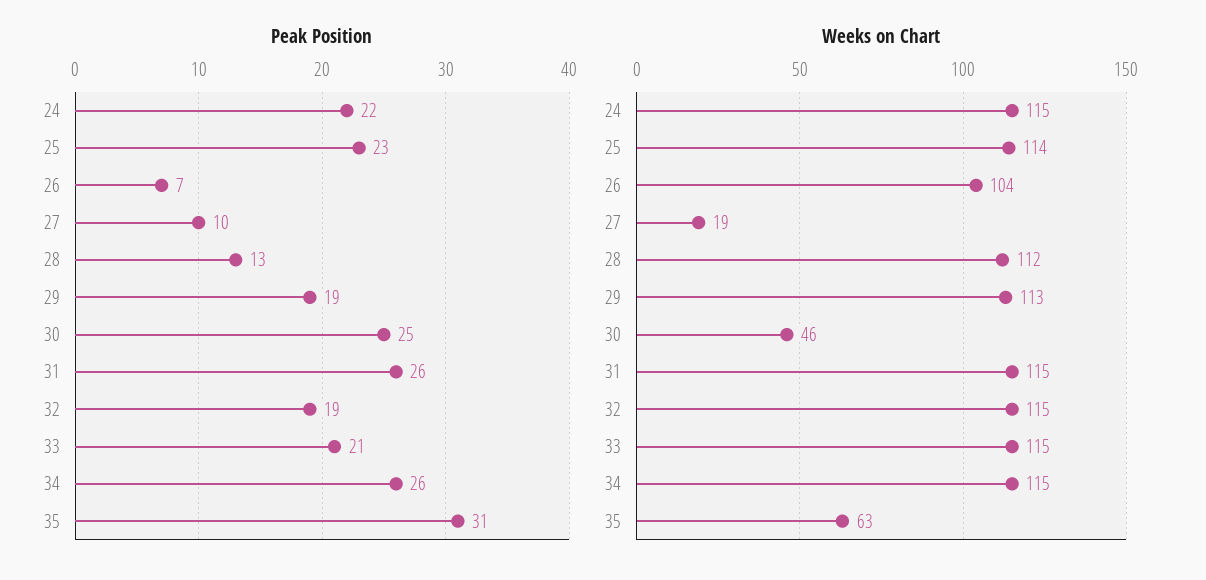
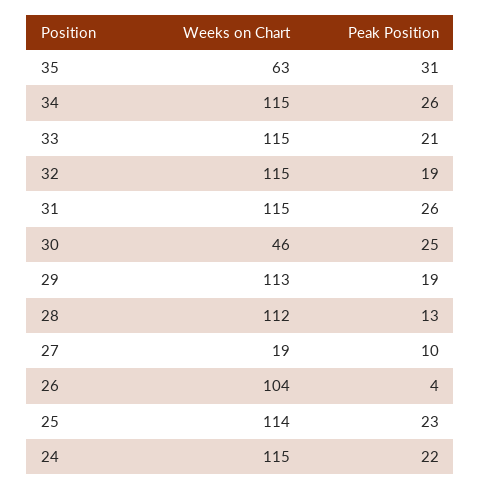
  {
    "Peak Position": {
      "24": 22,
      "25": 23,
-     "26": 7,
+     "26": 4,
      "27": 10,
      "28": 13,
      "29": 19,
      "30": 25,
      "31": 26,
      "32": 19,
      "33": 21,
      "34": 26,
      "35": 31
    },
    "Weeks on Chart": {
      "24": 115,
      "25": 114,
      "26": 104,
      "27": 19,
      "28": 112,
      "29": 113,
      "30": 46,
      "31": 115,
      "32": 115,
      "33": 115,
      "34": 115,
      "35": 63
    }
  }

